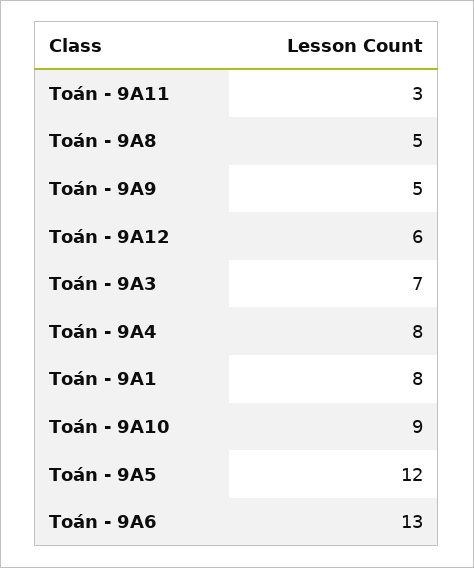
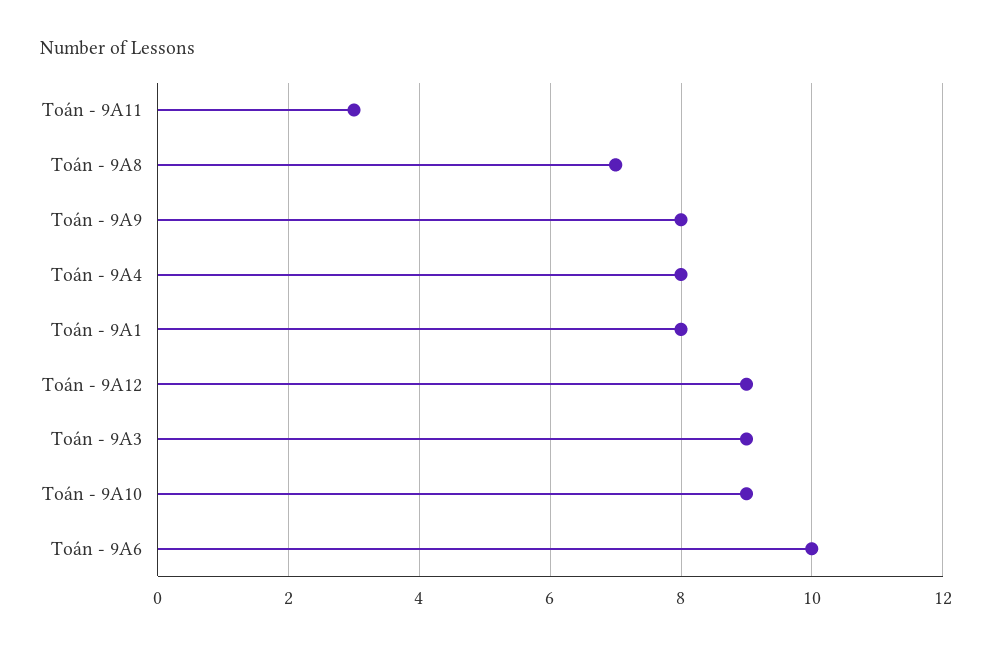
  {
    "Toán - 9A11": 3,
-   "Toán - 9A8": 5,
+   "Toán - 9A8": 7,
-   "Toán - 9A9": 5,
+   "Toán - 9A9": 8,
-   "Toán - 9A12": 6,
+   "Toán - 9A12": 9,
-   "Toán - 9A3": 7,
+   "Toán - 9A3": 9,
    "Toán - 9A4": 8,
    "Toán - 9A1": 8,
    "Toán - 9A10": 9,
-   "Toán - 9A5": 12,
-   "Toán - 9A6": 13
+   "Toán - 9A6": 10
  }

